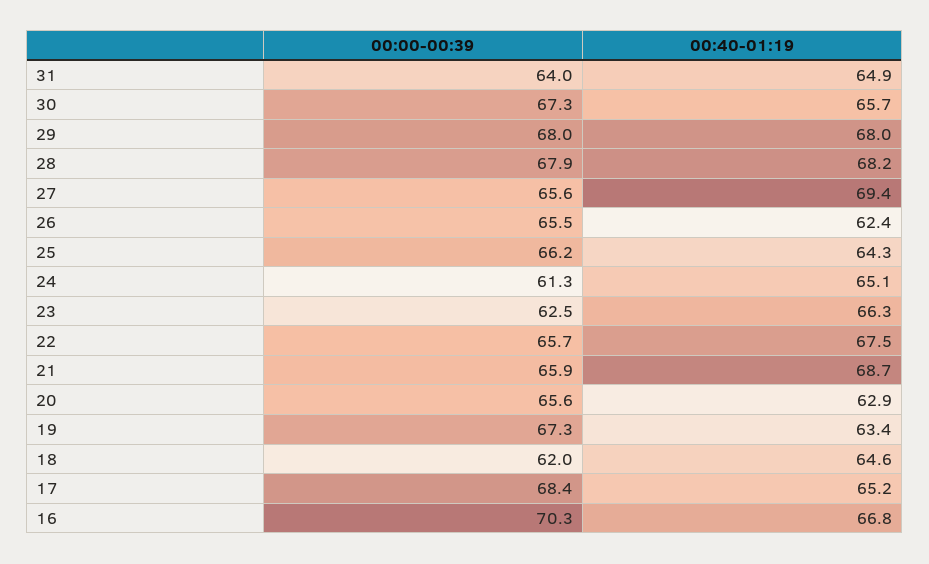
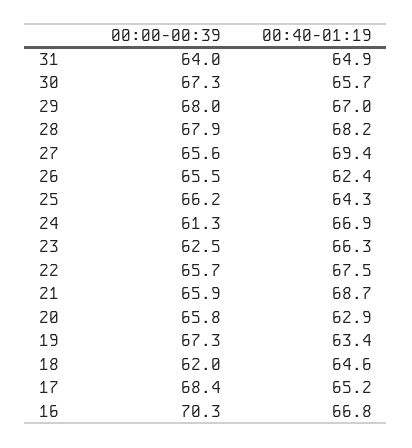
  {
    "00:00-00:39": {
      "31": 64,
      "30": 67.3,
      "29": 68,
      "28": 67.9,
      "27": 65.6,
      "26": 65.5,
      "25": 66.2,
      "24": 61.3,
      "23": 62.5,
      "22": 65.7,
      "21": 65.9,
-     "20": 65.6,
+     "20": 65.8,
      "19": 67.3,
      "18": 62,
      "17": 68.4,
      "16": 70.3
    },
    "00:40-01:19": {
      "31": 64.9,
      "30": 65.7,
-     "29": 68,
+     "29": 67,
      "28": 68.2,
      "27": 69.4,
      "26": 62.4,
      "25": 64.3,
-     "24": 65.1,
+     "24": 66.9,
      "23": 66.3,
      "22": 67.5,
      "21": 68.7,
      "20": 62.9,
      "19": 63.4,
      "18": 64.6,
      "17": 65.2,
      "16": 66.8
    }
  }

